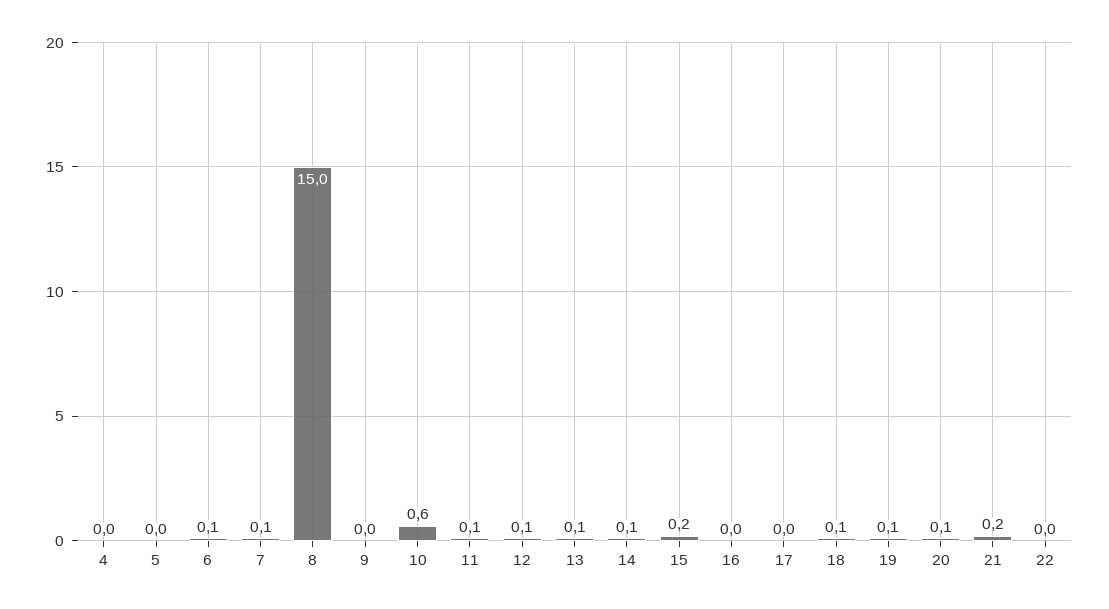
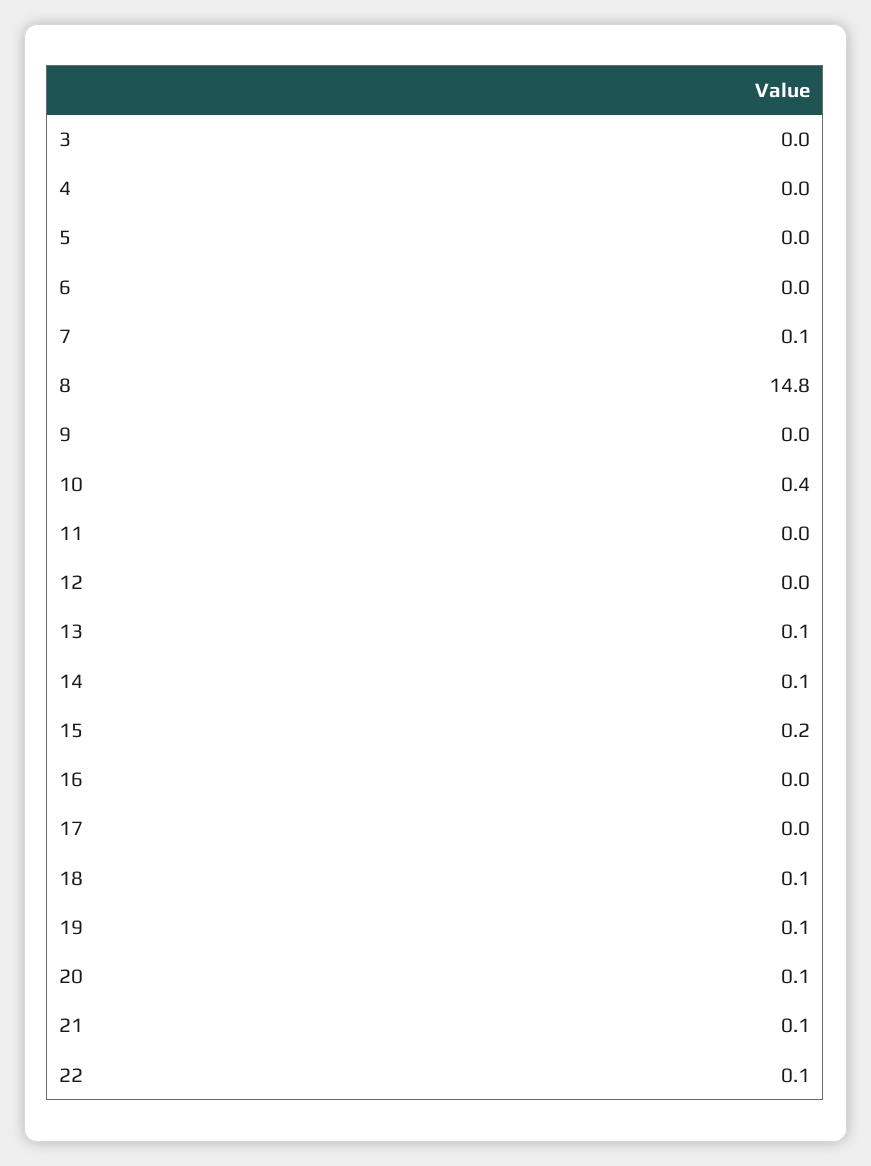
  {
    "4": 0,
    "5": 0,
-   "6": 0.1,
+   "6": 0,
    "7": 0.1,
-   "8": 15,
+   "8": 14.8,
    "9": 0,
-   "10": 0.6,
+   "10": 0.4,
-   "11": 0.1,
+   "11": 0,
-   "12": 0.1,
+   "12": 0,
    "13": 0.1,
    "14": 0.1,
    "15": 0.2,
    "16": 0,
    "17": 0,
    "18": 0.1,
    "19": 0.1,
    "20": 0.1,
-   "21": 0.2,
+   "21": 0.1,
-   "22": 0
+   "22": 0.1,
+   "3": 0
  }

